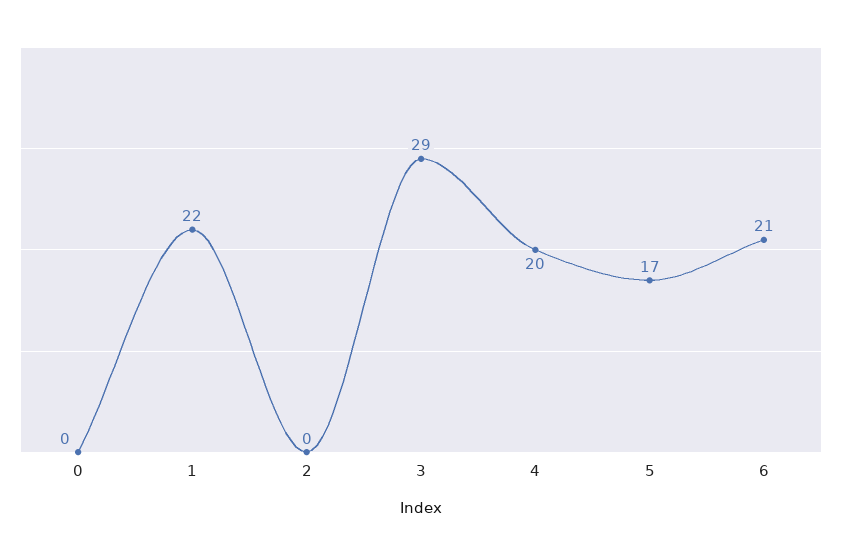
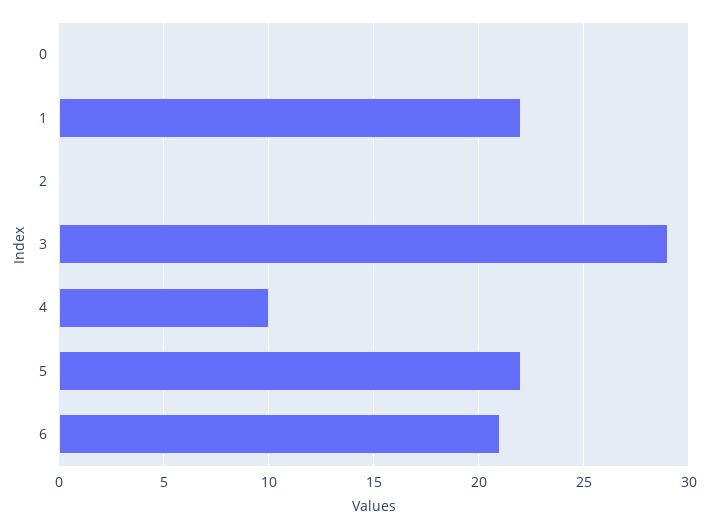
  {
    "0": 0,
    "1": 22,
    "2": 0,
    "3": 29,
-   "4": 20,
+   "4": 10,
-   "5": 17,
+   "5": 22,
    "6": 21
  }

